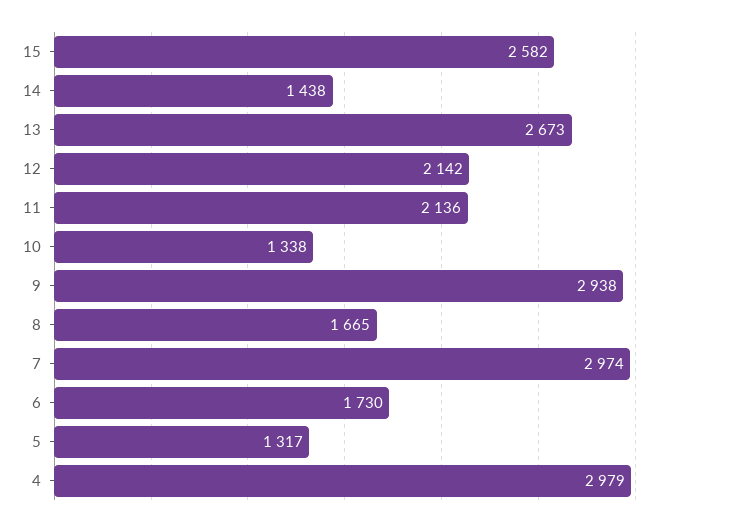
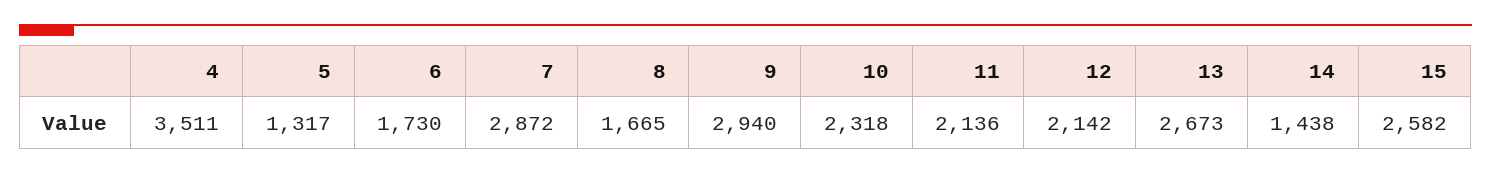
  {
    "15": 2582,
    "14": 1438,
    "13": 2673,
    "12": 2142,
    "11": 2136,
-   "10": 1338,
+   "10": 2318,
-   "9": 2938,
+   "9": 2940,
    "8": 1665,
-   "7": 2974,
+   "7": 2872,
    "6": 1730,
    "5": 1317,
-   "4": 2979
+   "4": 3511
  }

